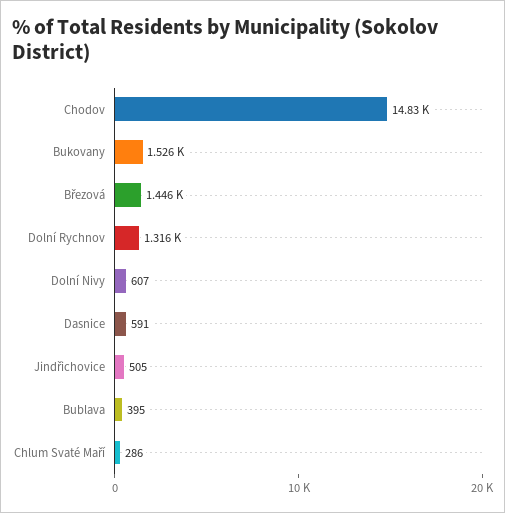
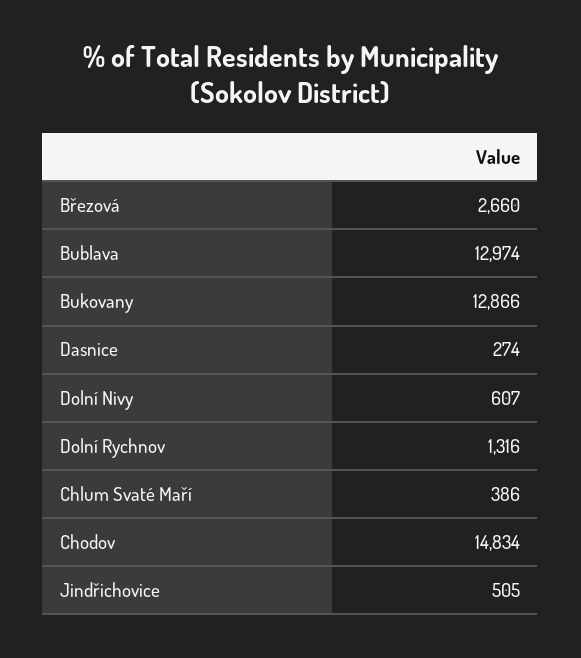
  {
    "Chodov": 14834,
-   "Bukovany": 1526,
+   "Bukovany": 12866,
-   "Březová": 1446,
+   "Březová": 2660,
    "Dolní Rychnov": 1316,
    "Dolní Nivy": 607,
-   "Dasnice": 591,
+   "Dasnice": 274,
    "Jindřichovice": 505,
-   "Bublava": 395,
+   "Bublava": 12974,
-   "Chlum Svaté Maří": 286
+   "Chlum Svaté Maří": 386
  }

